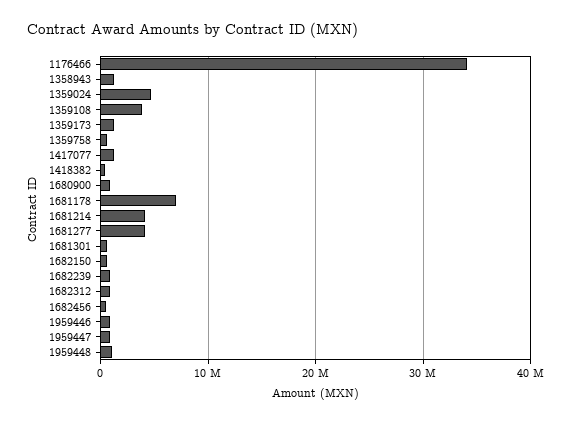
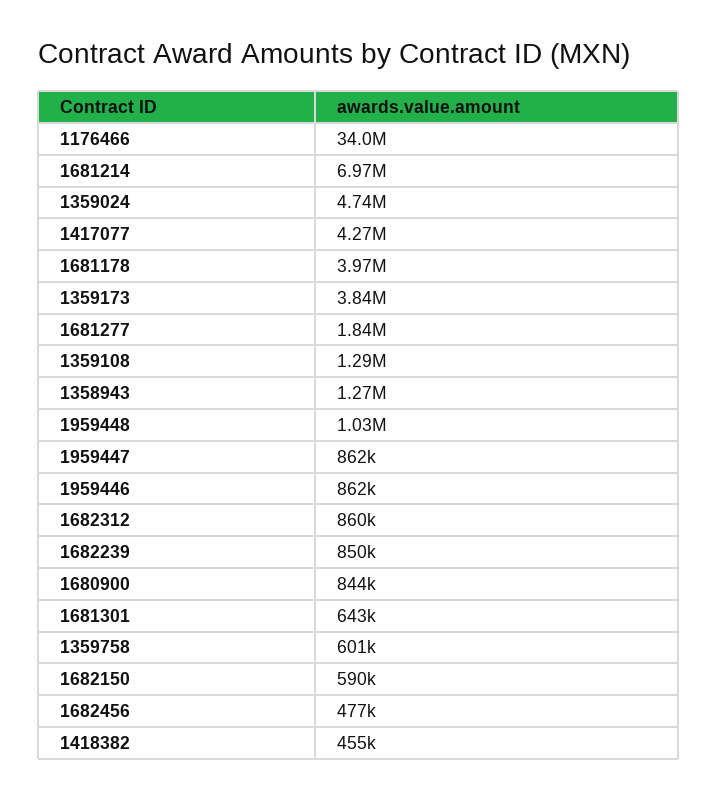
  {
    "1176466": 34000000,
    "1358943": 1270000,
    "1359024": 4740000,
-   "1359108": 4000000,
+   "1359108": 1290000,
-   "1359173": 1000000,
+   "1359173": 3840000,
    "1359758": 601000,
-   "1417077": 1000000,
+   "1417077": 4270000,
    "1418382": 455000,
    "1680900": 844000,
-   "1681178": 7000000,
+   "1681178": 3970000,
-   "1681214": 4000000,
+   "1681214": 6970000,
-   "1681277": 4000000,
+   "1681277": 1840000,
    "1681301": 643000,
    "1682150": 590000,
    "1682239": 850000,
    "1682312": 860000,
    "1682456": 477000,
    "1959446": 862000,
    "1959447": 862000,
    "1959448": 1030000
  }

